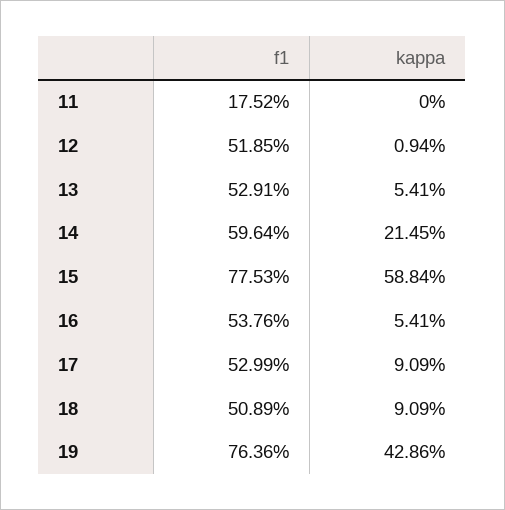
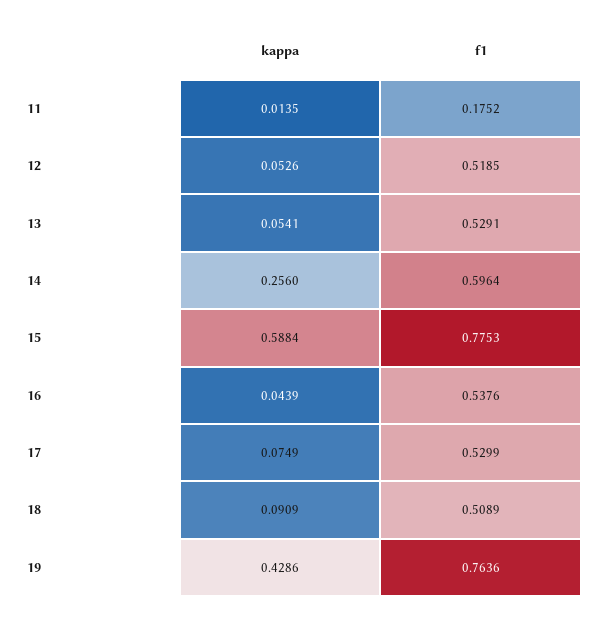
  {
    "f1": {
      "11": 0.1752,
      "12": 0.5185,
      "13": 0.5291,
      "14": 0.5964,
      "15": 0.7753,
      "16": 0.5376,
      "17": 0.5299,
      "18": 0.5089,
      "19": 0.7636
    },
    "kappa": {
-     "11": 0,
+     "11": 0.0135,
-     "12": 0.0094,
+     "12": 0.0526,
      "13": 0.0541,
-     "14": 0.2145,
+     "14": 0.256,
      "15": 0.5884,
-     "16": 0.0541,
+     "16": 0.0439,
-     "17": 0.0909,
+     "17": 0.0749,
      "18": 0.0909,
      "19": 0.4286
    }
  }

